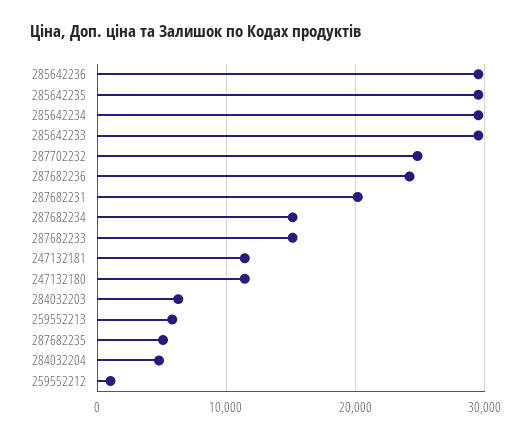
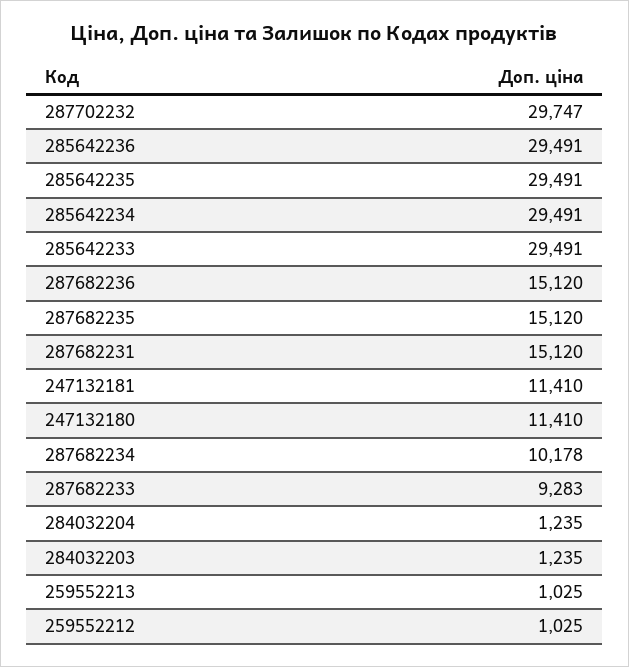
  {
    "285642236": 29491,
    "285642235": 29491,
    "285642234": 29491,
    "285642233": 29491,
-   "287702232": 25000,
+   "287702232": 29747,
-   "287682236": 24000,
+   "287682236": 15120,
-   "287682231": 20000,
+   "287682231": 15120,
-   "287682234": 15000,
+   "287682234": 10178,
-   "287682233": 15000,
+   "287682233": 9283,
    "247132181": 11410,
    "247132180": 11410,
-   "284032203": 6000,
+   "284032203": 1235,
-   "259552213": 6000,
+   "259552213": 1025,
-   "287682235": 5000,
+   "287682235": 15120,
-   "284032204": 5000,
+   "284032204": 1235,
    "259552212": 1025
  }

